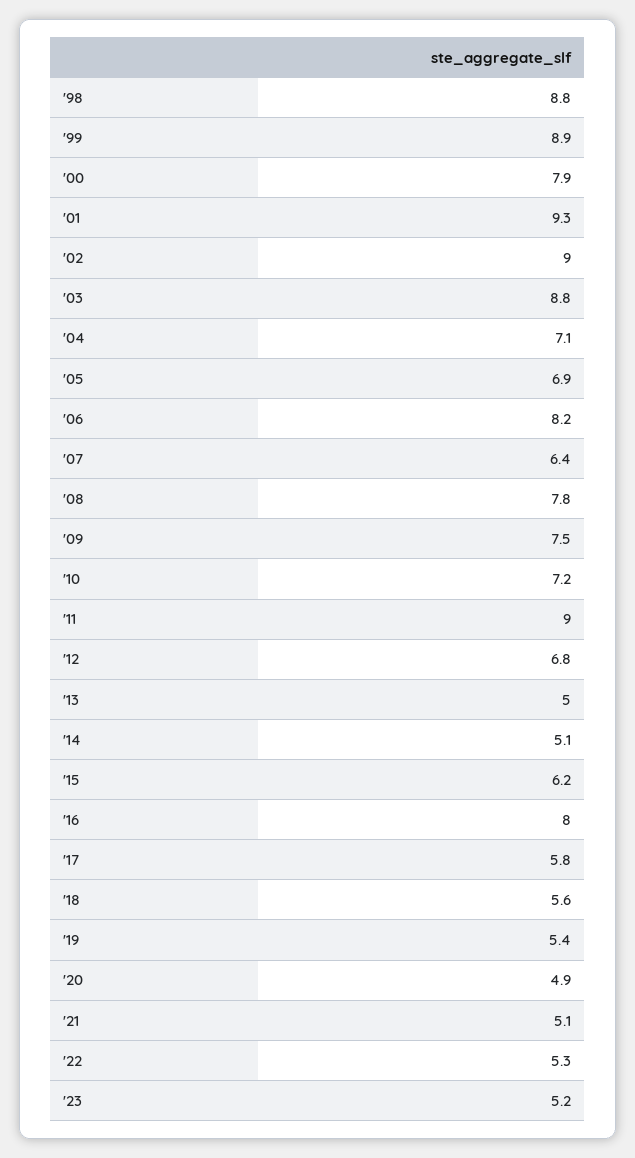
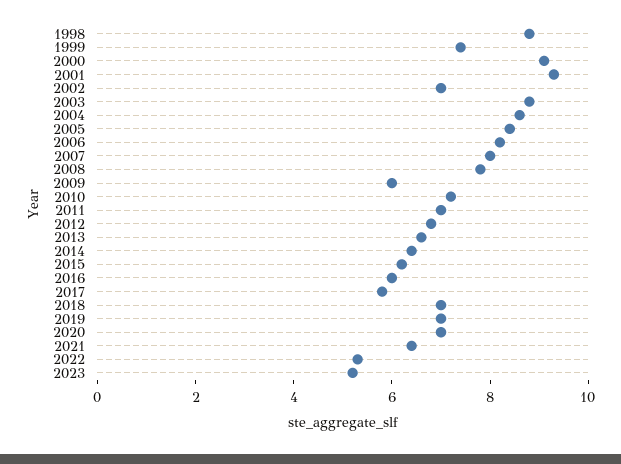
  {
    "'98": 8.8,
-   "'99": 8.9,
+   "'99": 7.5,
-   "'00": 7.9,
+   "'00": 9,
    "'01": 9.3,
-   "'02": 9,
+   "'02": 7,
    "'03": 8.8,
-   "'04": 7.1,
+   "'04": 8.5,
-   "'05": 6.9,
+   "'05": 8.5,
    "'06": 8.2,
-   "'07": 6.4,
+   "'07": 8,
    "'08": 7.8,
-   "'09": 7.5,
+   "'09": 6,
    "'10": 7.2,
-   "'11": 9,
+   "'11": 7,
    "'12": 6.8,
-   "'13": 5,
+   "'13": 6.5,
-   "'14": 5.1,
+   "'14": 6.5,
    "'15": 6.2,
-   "'16": 8,
+   "'16": 6,
    "'17": 5.8,
-   "'18": 5.6,
+   "'18": 7,
-   "'19": 5.4,
+   "'19": 7,
-   "'20": 4.9,
+   "'20": 7,
-   "'21": 5.1,
+   "'21": 6.5,
    "'22": 5.3,
    "'23": 5.2
  }

